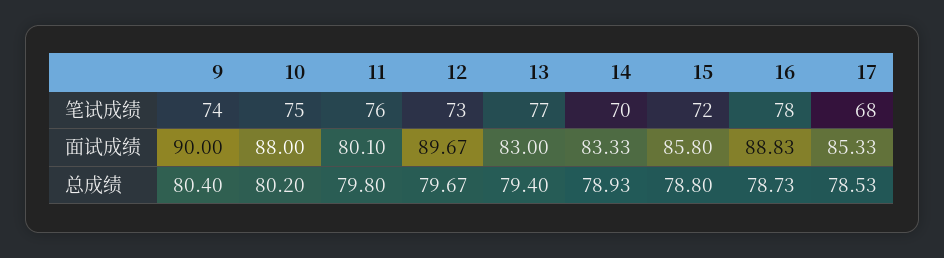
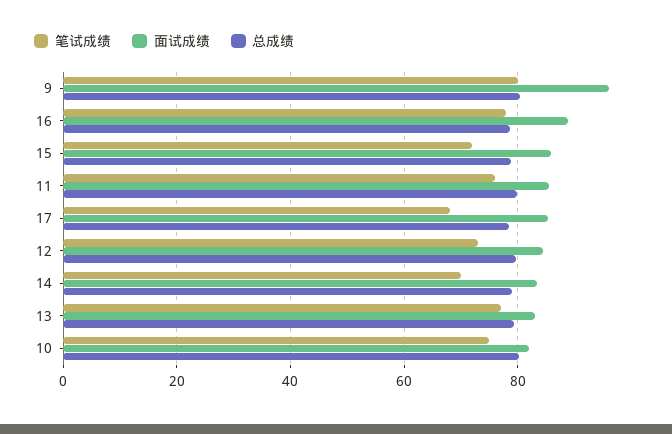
  {
    "笔试成绩": {
-     "9": 74,
+     "9": 80,
      "10": 75,
      "11": 76,
      "12": 73,
      "13": 77,
      "14": 70,
      "15": 72,
      "16": 78,
      "17": 68
    },
    "面试成绩": {
-     "9": 90,
+     "9": 96,
-     "10": 88,
+     "10": 82,
-     "11": 80.1,
+     "11": 86,
-     "12": 89.67,
+     "12": 84,
      "13": 83,
      "14": 83.33,
      "15": 85.8,
      "16": 88.83,
      "17": 85.33
    },
    "总成绩": {
      "9": 80.4,
      "10": 80.2,
      "11": 79.8,
      "12": 79.67,
      "13": 79.4,
      "14": 78.93,
      "15": 78.8,
      "16": 78.73,
      "17": 78.53
    }
  }

